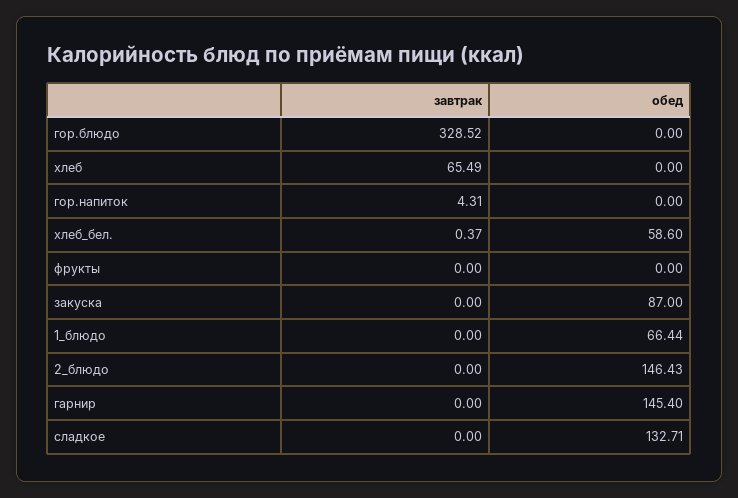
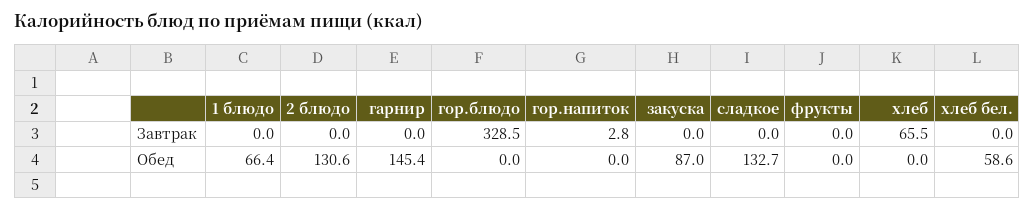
  {
    "завтрак": {
      "гор.блюдо": 328.52,
      "хлеб": 65.49,
-     "гор.напиток": 4.31,
+     "гор.напиток": 2.8,
-     "хлеб_бел.": 0.37,
+     "хлеб_бел.": 0,
      "фрукты": 0,
      "закуска": 0,
      "1_блюдо": 0,
      "2_блюдо": 0,
      "гарнир": 0,
      "сладкое": 0
    },
    "обед": {
      "гор.блюдо": 0,
      "хлеб": 0,
      "гор.напиток": 0,
      "хлеб_бел.": 58.6,
      "фрукты": 0,
      "закуска": 87,
      "1_блюдо": 66.44,
-     "2_блюдо": 146.43,
+     "2_блюдо": 130.6,
      "гарнир": 145.4,
      "сладкое": 132.71
    }
  }

